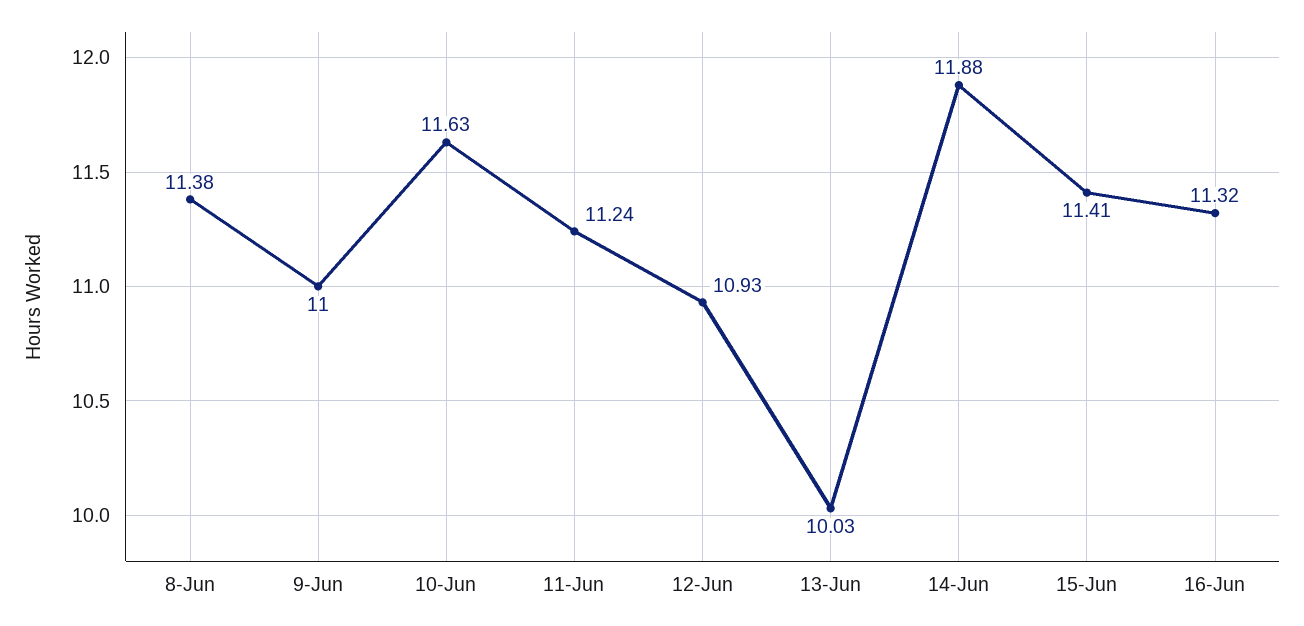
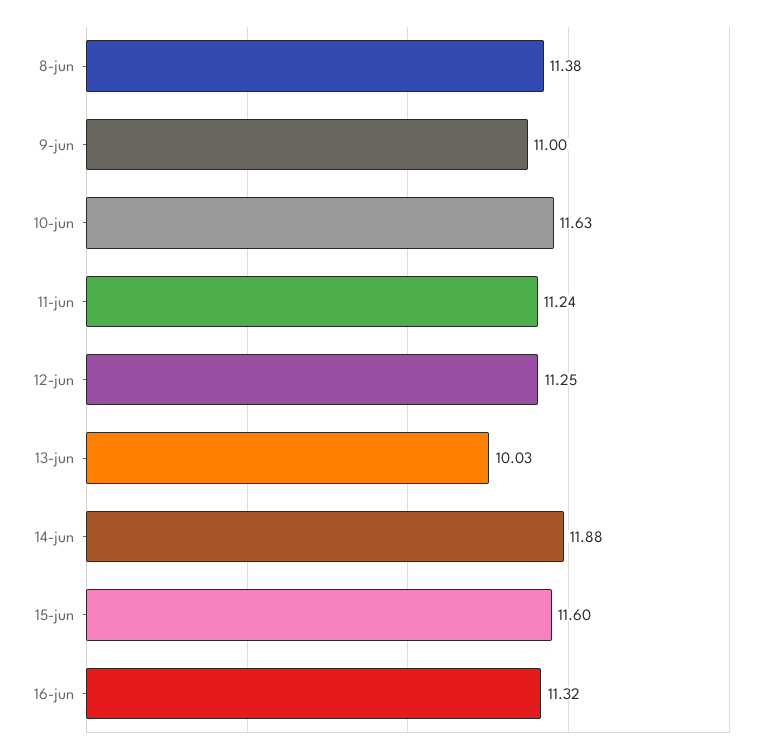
  {
    "8-Jun": 11.38,
    "9-Jun": 11,
    "10-Jun": 11.63,
    "11-Jun": 11.24,
-   "12-Jun": 10.93,
+   "12-Jun": 11.25,
    "13-Jun": 10.03,
    "14-Jun": 11.88,
-   "15-Jun": 11.41,
+   "15-Jun": 11.6,
    "16-Jun": 11.32
  }

